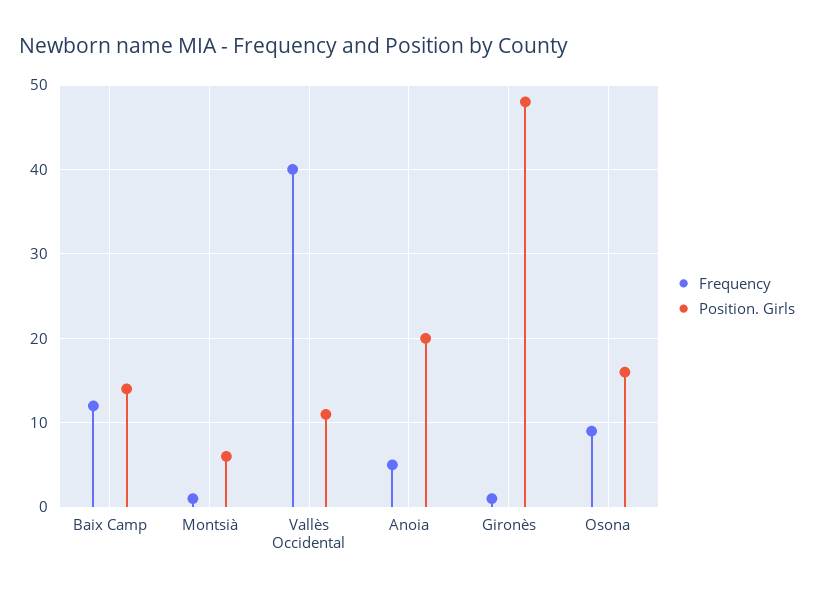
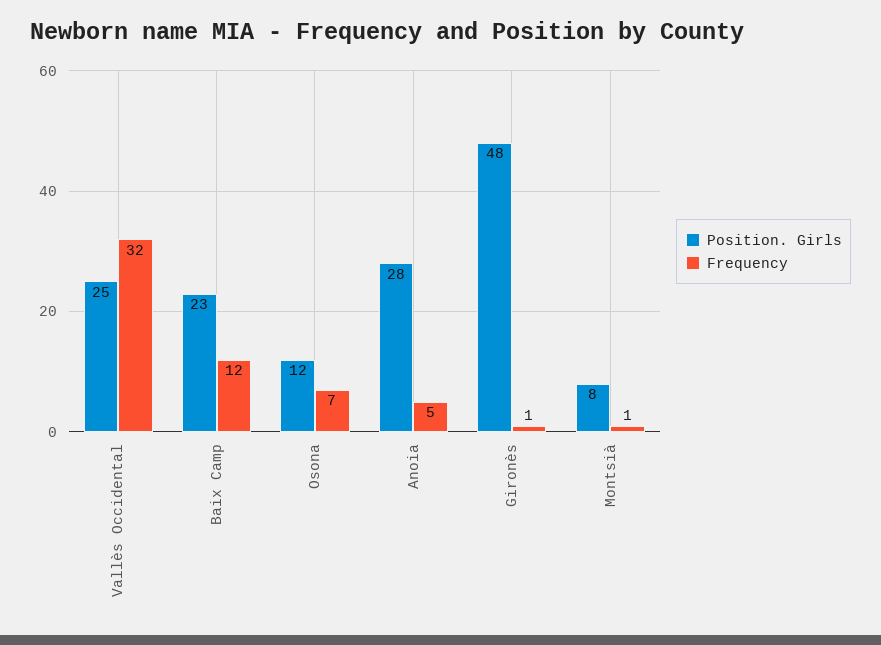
  {
    "Frequency": {
      "Baix Camp": 12,
      "Montsià": 1,
-     "Vallès Occidental": 40,
+     "Vallès Occidental": 32,
      "Anoia": 5,
      "Gironès": 1,
-     "Osona": 9
+     "Osona": 7
    },
    "Position. Girls": {
-     "Baix Camp": 14,
+     "Baix Camp": 23,
-     "Montsià": 6,
+     "Montsià": 8,
-     "Vallès Occidental": 11,
+     "Vallès Occidental": 25,
-     "Anoia": 20,
+     "Anoia": 28,
      "Gironès": 48,
-     "Osona": 16
+     "Osona": 12
    }
  }

